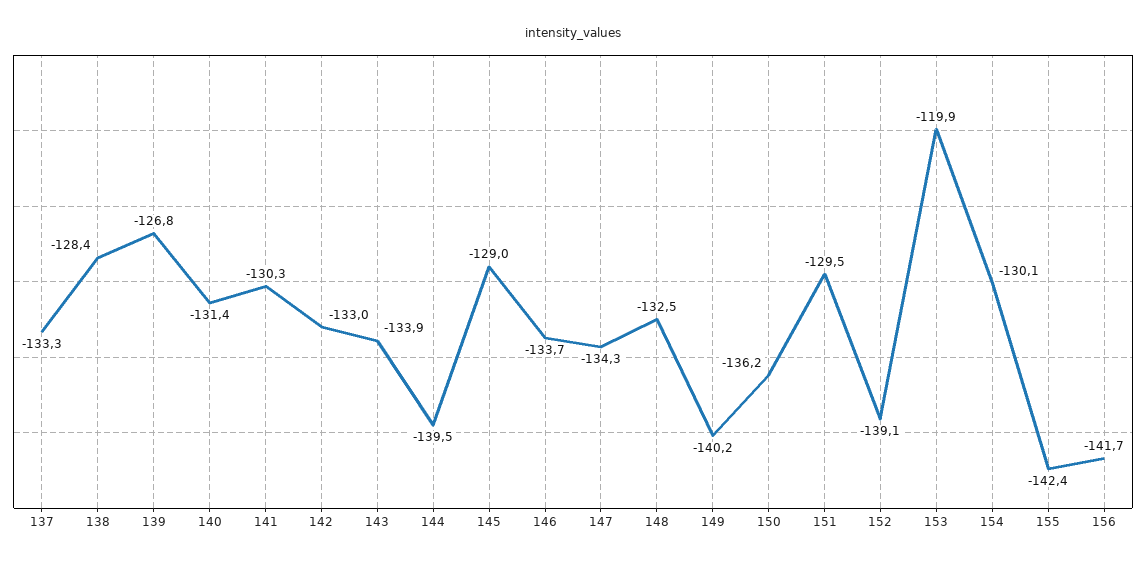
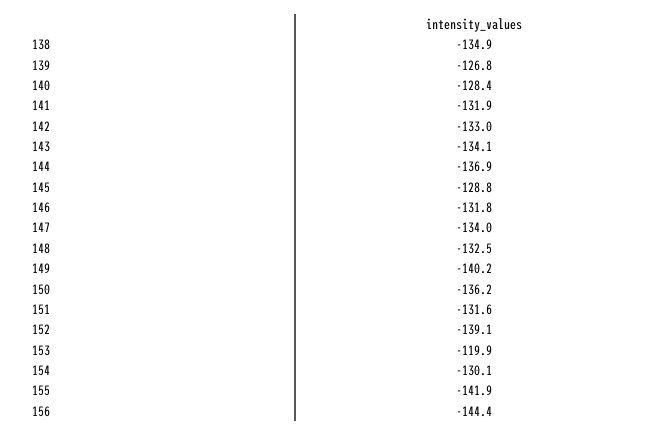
  {
-   "137": -133.3,
-   "138": -128.4,
+   "138": -134.9,
    "139": -126.8,
-   "140": -131.4,
+   "140": -128.4,
-   "141": -130.3,
+   "141": -131.9,
    "142": -133,
-   "143": -133.9,
+   "143": -134.1,
-   "144": -139.5,
+   "144": -136.9,
-   "145": -129,
+   "145": -128.8,
-   "146": -133.7,
+   "146": -131.8,
-   "147": -134.3,
+   "147": -134,
    "148": -132.5,
    "149": -140.2,
    "150": -136.2,
-   "151": -129.5,
+   "151": -131.6,
    "152": -139.1,
    "153": -119.9,
    "154": -130.1,
-   "155": -142.4,
+   "155": -141.9,
-   "156": -141.7
+   "156": -144.4
  }

